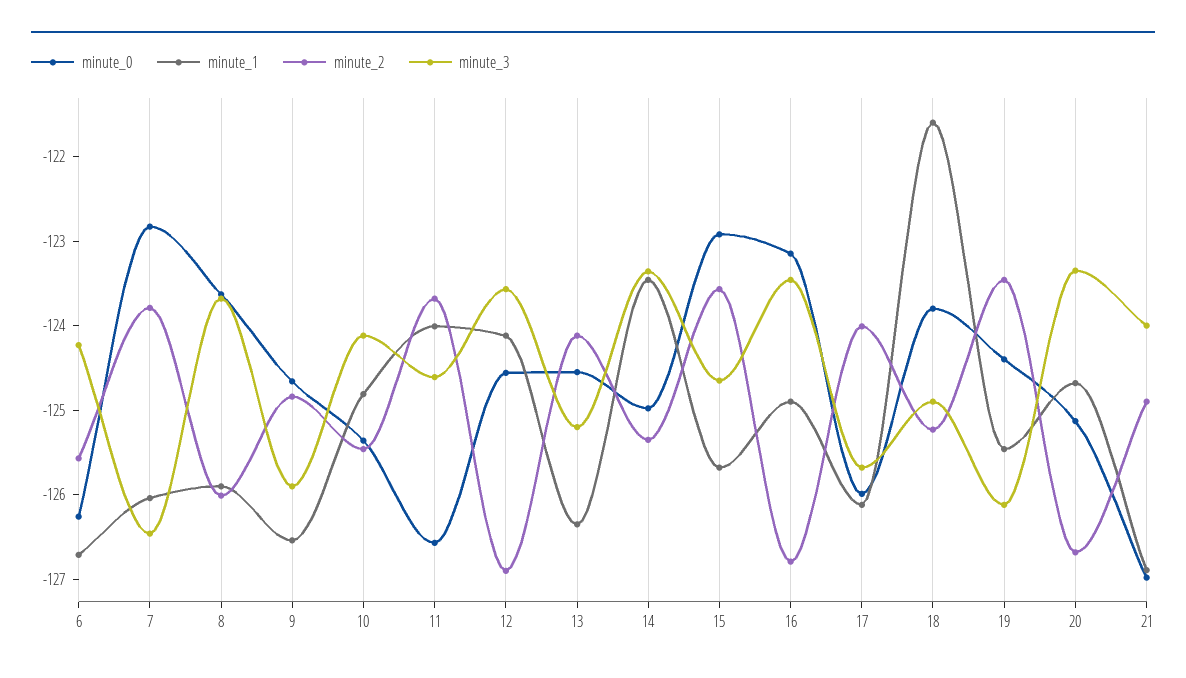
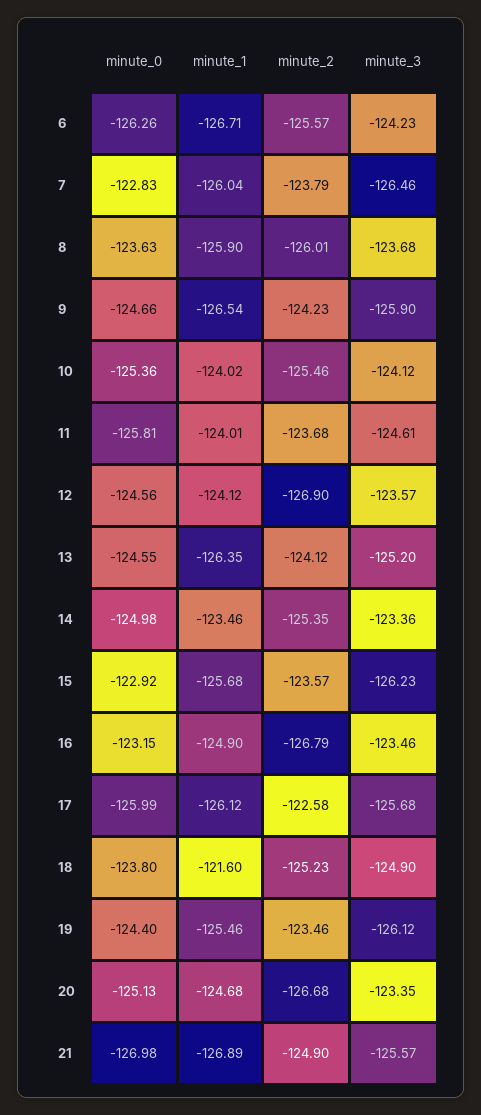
  {
    "minute_0": {
      "6": -126.26,
      "7": -122.83,
      "8": -123.63,
      "9": -124.66,
      "10": -125.36,
-     "11": -126.6,
+     "11": -125.81,
      "12": -124.56,
      "13": -124.55,
      "14": -124.98,
      "15": -122.92,
      "16": -123.15,
      "17": -125.99,
      "18": -123.8,
      "19": -124.4,
      "20": -125.13,
      "21": -126.98
    },
    "minute_1": {
      "6": -126.71,
      "7": -126.04,
      "8": -125.9,
      "9": -126.54,
-     "10": -124.8,
+     "10": -124.02,
      "11": -124.01,
      "12": -124.12,
      "13": -126.35,
      "14": -123.46,
      "15": -125.68,
      "16": -124.9,
      "17": -126.12,
      "18": -121.6,
      "19": -125.46,
      "20": -124.68,
      "21": -126.89
    },
    "minute_2": {
      "6": -125.57,
      "7": -123.79,
      "8": -126.01,
-     "9": -124.8,
+     "9": -124.23,
      "10": -125.46,
      "11": -123.68,
      "12": -126.9,
      "13": -124.12,
      "14": -125.35,
      "15": -123.57,
      "16": -126.79,
-     "17": -124,
+     "17": -122.58,
      "18": -125.23,
      "19": -123.46,
      "20": -126.68,
      "21": -124.9
    },
    "minute_3": {
      "6": -124.23,
      "7": -126.46,
      "8": -123.68,
      "9": -125.9,
      "10": -124.12,
      "11": -124.61,
      "12": -123.57,
      "13": -125.2,
      "14": -123.36,
-     "15": -124.6,
+     "15": -126.23,
      "16": -123.46,
      "17": -125.68,
      "18": -124.9,
      "19": -126.12,
      "20": -123.35,
-     "21": -124
+     "21": -125.57
    }
  }

